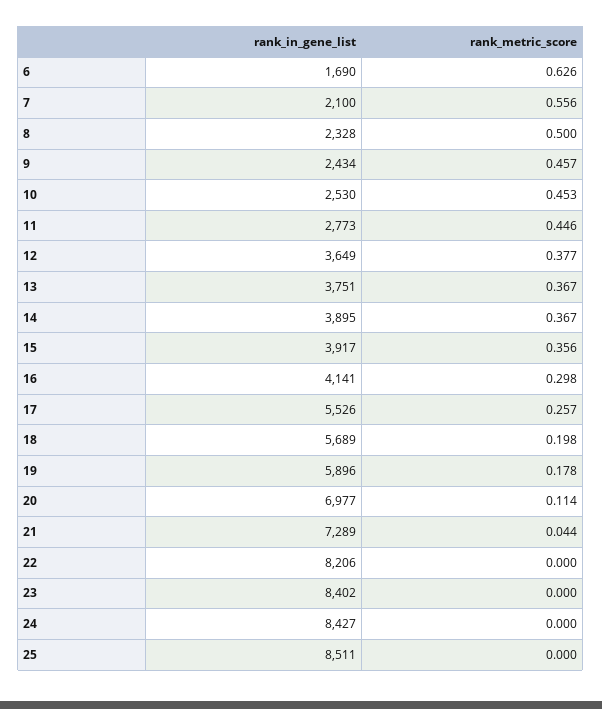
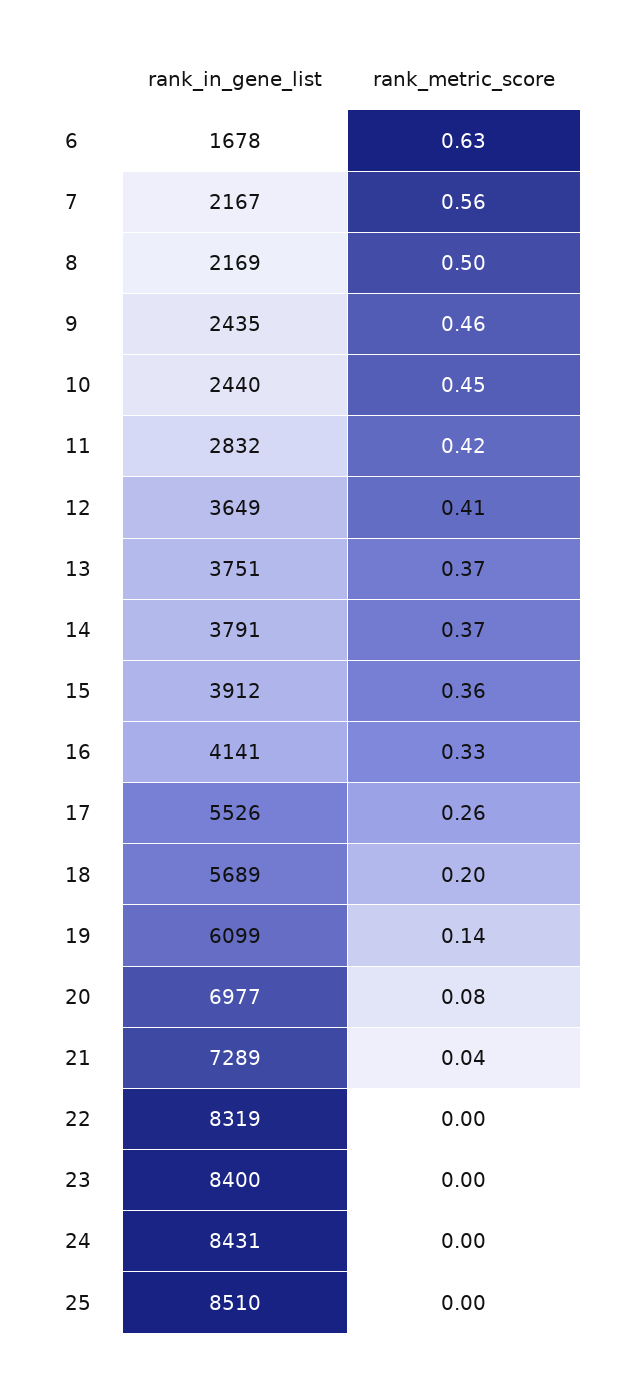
  {
    "rank_in_gene_list": {
-     "6": 1690,
+     "6": 1678,
-     "7": 2100,
+     "7": 2167,
-     "8": 2328,
+     "8": 2169,
-     "9": 2434,
+     "9": 2435,
-     "10": 2530,
+     "10": 2440,
-     "11": 2773,
+     "11": 2832,
      "12": 3649,
      "13": 3751,
-     "14": 3895,
+     "14": 3791,
-     "15": 3917,
+     "15": 3912,
      "16": 4141,
      "17": 5526,
      "18": 5689,
-     "19": 5896,
+     "19": 6099,
      "20": 6977,
      "21": 7289,
-     "22": 8206,
+     "22": 8319,
-     "23": 8402,
+     "23": 8400,
-     "24": 8427,
+     "24": 8431,
-     "25": 8511
+     "25": 8510
    },
    "rank_metric_score": {
      "6": 0.626,
      "7": 0.556,
      "8": 0.5,
      "9": 0.457,
      "10": 0.453,
-     "11": 0.446,
+     "11": 0.42,
-     "12": 0.377,
+     "12": 0.41,
      "13": 0.367,
      "14": 0.367,
      "15": 0.356,
-     "16": 0.298,
+     "16": 0.33,
      "17": 0.257,
      "18": 0.198,
-     "19": 0.178,
+     "19": 0.14,
-     "20": 0.114,
+     "20": 0.08,
      "21": 0.044,
      "22": 0,
      "23": 0,
      "24": 0,
      "25": 0
    }
  }

